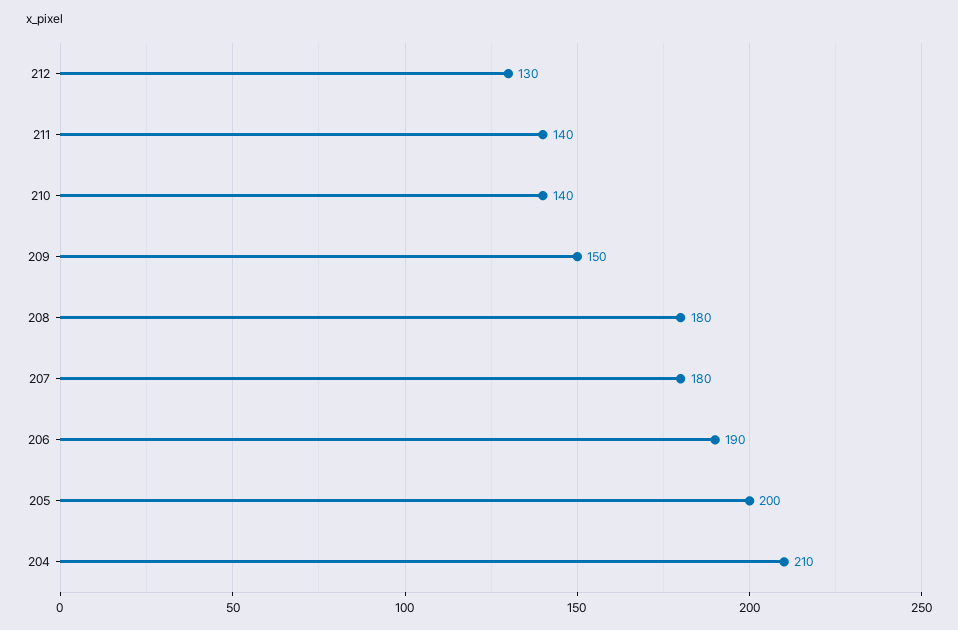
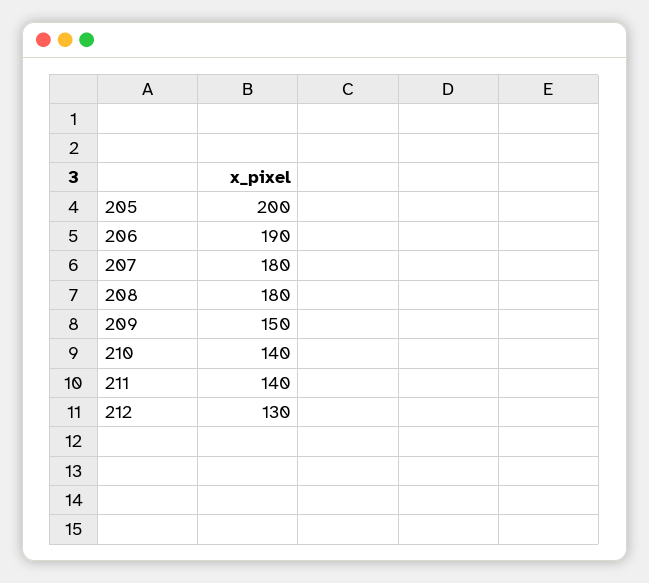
  {
    "212": 130,
    "211": 140,
    "210": 140,
    "209": 150,
    "208": 180,
    "207": 180,
    "206": 190,
-   "205": 200,
+   "205": 200
-   "204": 210
  }

